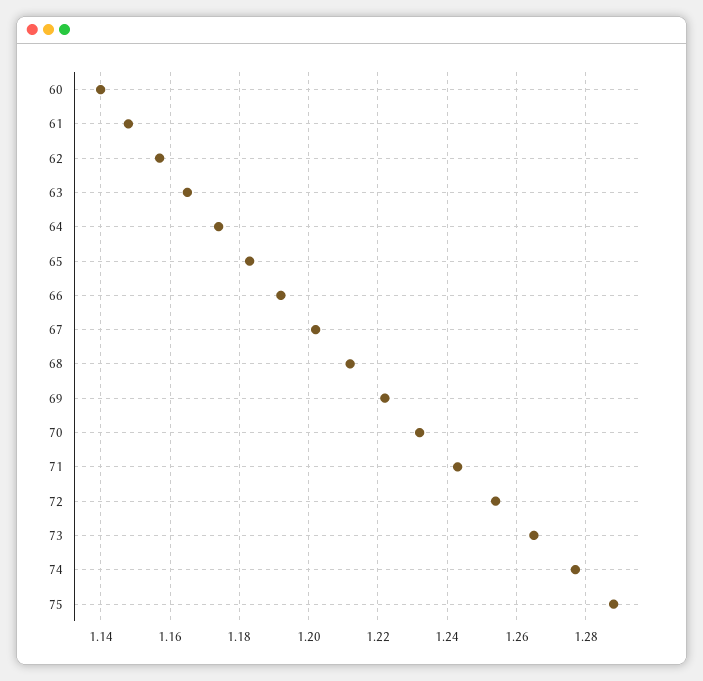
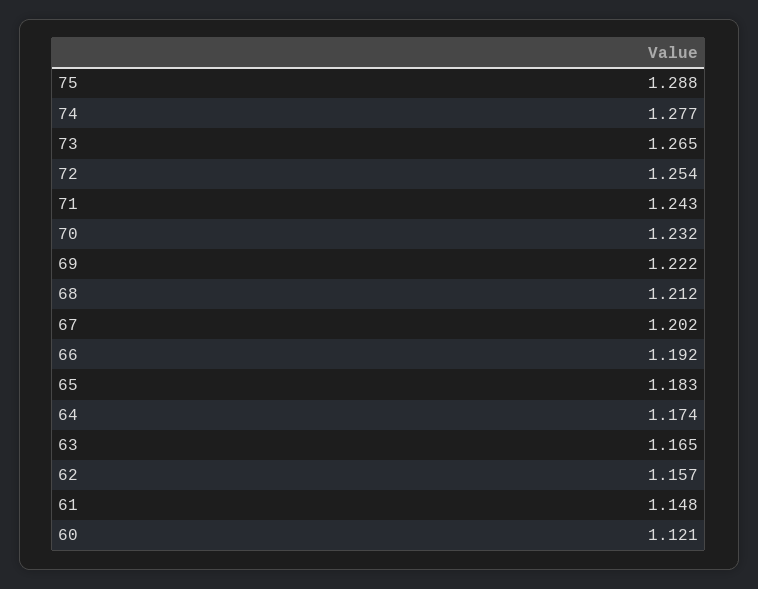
  {
-   "60": 1.14,
+   "60": 1.121,
    "61": 1.148,
    "62": 1.157,
    "63": 1.165,
    "64": 1.174,
    "65": 1.183,
    "66": 1.192,
    "67": 1.202,
    "68": 1.212,
    "69": 1.222,
    "70": 1.232,
    "71": 1.243,
    "72": 1.254,
    "73": 1.265,
    "74": 1.277,
    "75": 1.288
  }

